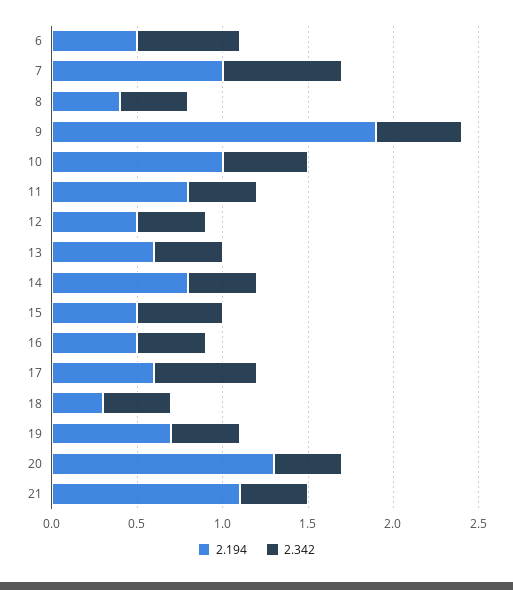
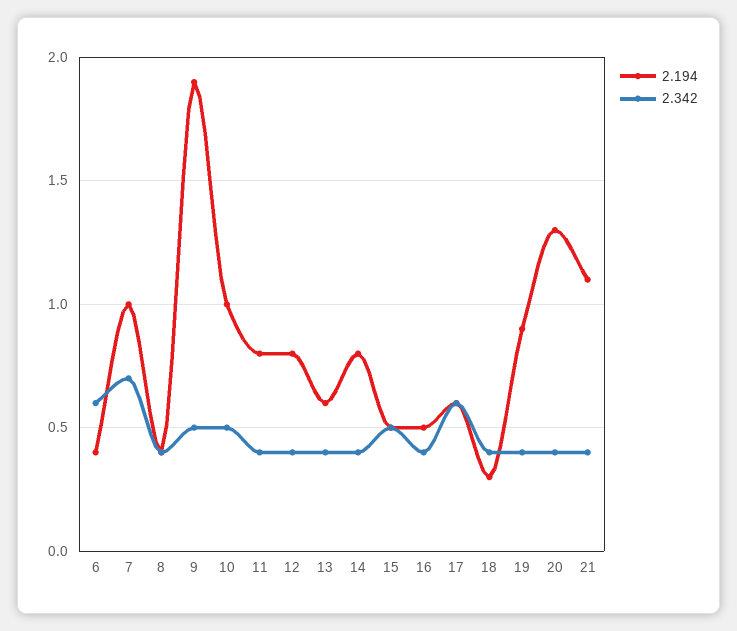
  {
    "2.194": {
-     "6": 0.5,
+     "6": 0.4,
      "7": 1,
      "8": 0.4,
      "9": 1.9,
      "10": 1,
      "11": 0.8,
-     "12": 0.5,
+     "12": 0.8,
      "13": 0.6,
      "14": 0.8,
      "15": 0.5,
      "16": 0.5,
      "17": 0.6,
      "18": 0.3,
-     "19": 0.7,
+     "19": 0.9,
      "20": 1.3,
      "21": 1.1
    },
    "2.342": {
      "6": 0.6,
      "7": 0.7,
      "8": 0.4,
      "9": 0.5,
      "10": 0.5,
      "11": 0.4,
      "12": 0.4,
      "13": 0.4,
      "14": 0.4,
      "15": 0.5,
      "16": 0.4,
      "17": 0.6,
      "18": 0.4,
      "19": 0.4,
      "20": 0.4,
      "21": 0.4
    }
  }

